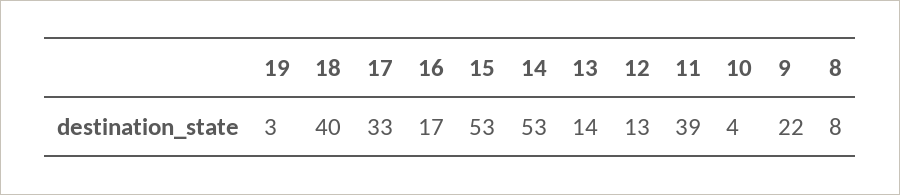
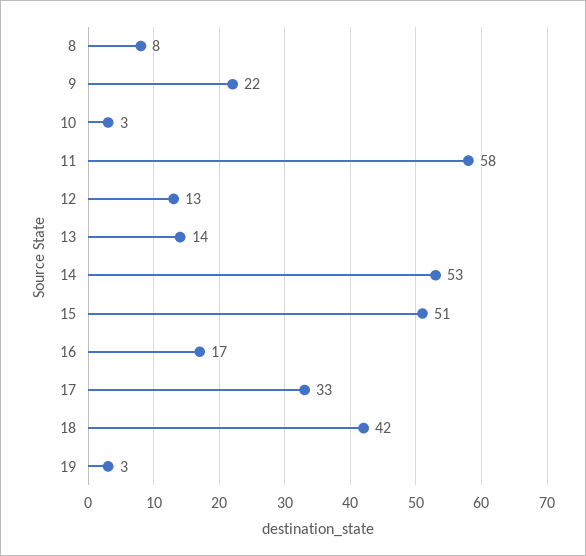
  {
    "19": 3,
-   "18": 40,
+   "18": 42,
    "17": 33,
    "16": 17,
-   "15": 53,
+   "15": 51,
    "14": 53,
    "13": 14,
    "12": 13,
-   "11": 39,
+   "11": 58,
-   "10": 4,
+   "10": 3,
    "9": 22,
    "8": 8
  }

